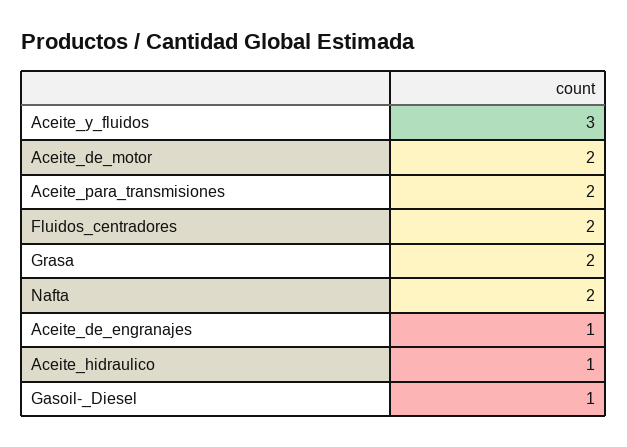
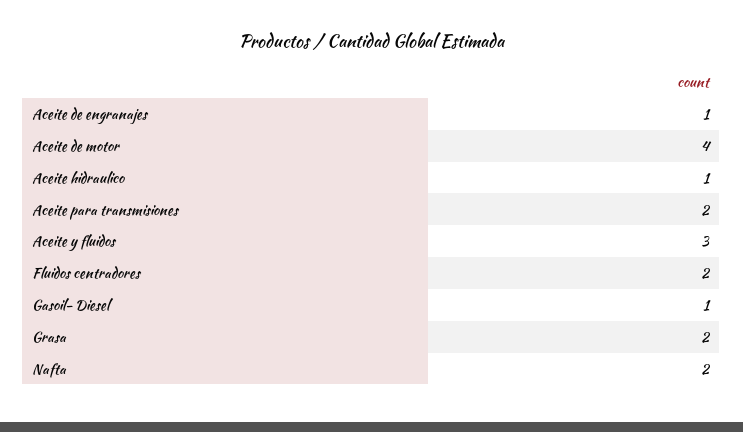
  {
    "Aceite_y_fluidos": 3,
-   "Aceite_de_motor": 2,
+   "Aceite_de_motor": 4,
    "Aceite_para_transmisiones": 2,
    "Fluidos_centradores": 2,
    "Grasa": 2,
    "Nafta": 2,
    "Aceite_de_engranajes": 1,
    "Aceite_hidraulico": 1,
    "Gasoil-_Diesel": 1
  }

